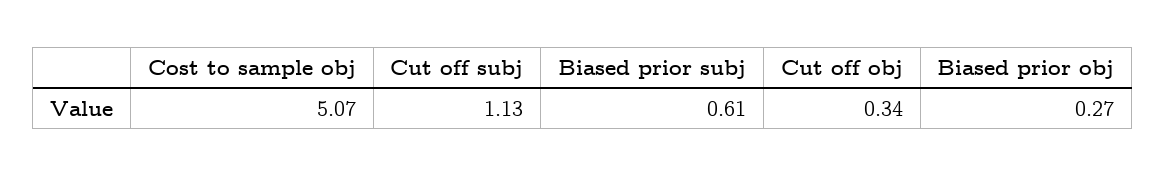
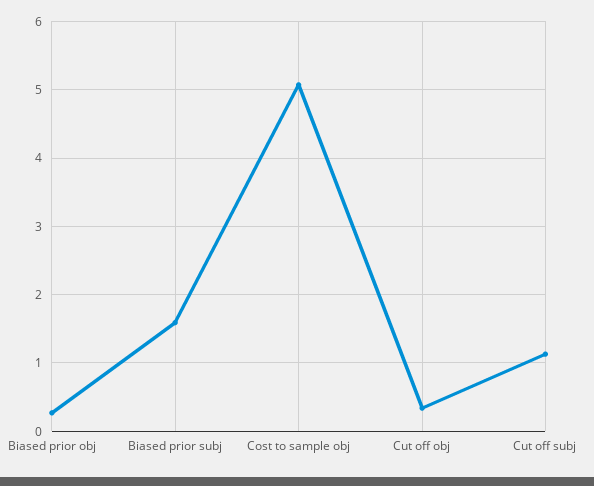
  {
    "Cost to sample obj": 5.07,
    "Cut off subj": 1.13,
-   "Biased prior subj": 0.61,
+   "Biased prior subj": 1.6,
    "Cut off obj": 0.34,
    "Biased prior obj": 0.27
  }

